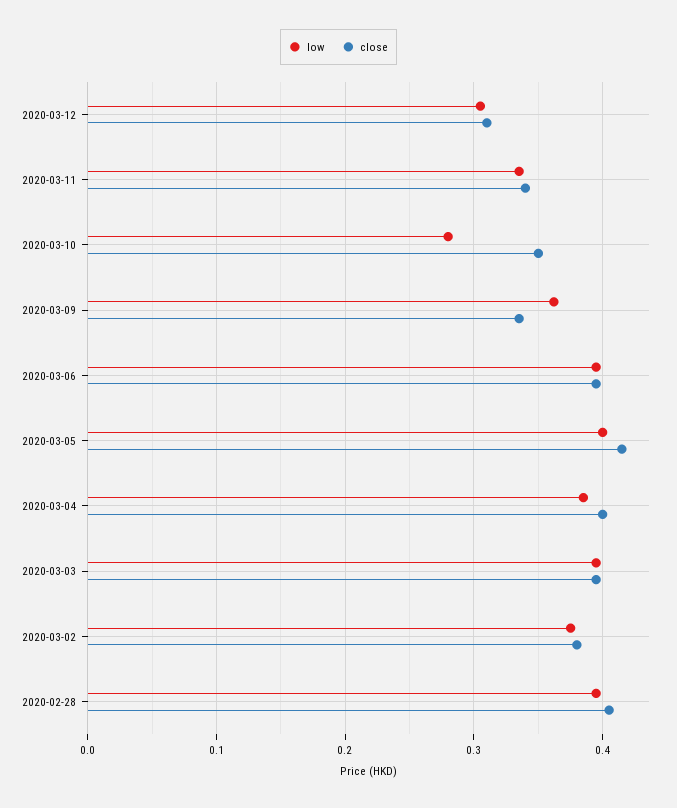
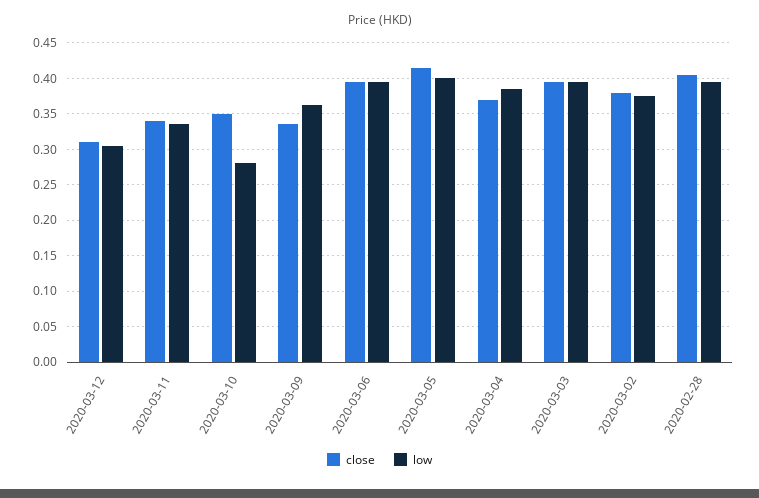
  {
    "low": {
      "2020-03-12": 0.31,
      "2020-03-11": 0.34,
      "2020-03-10": 0.28,
      "2020-03-09": 0.36,
      "2020-03-06": 0.4,
      "2020-03-05": 0.4,
      "2020-03-04": 0.39,
      "2020-03-03": 0.4,
      "2020-03-02": 0.38,
      "2020-02-28": 0.4
    },
    "close": {
      "2020-03-12": 0.31,
      "2020-03-11": 0.34,
      "2020-03-10": 0.35,
      "2020-03-09": 0.34,
      "2020-03-06": 0.4,
      "2020-03-05": 0.42,
-     "2020-03-04": 0.4,
+     "2020-03-04": 0.37,
      "2020-03-03": 0.4,
      "2020-03-02": 0.38,
      "2020-02-28": 0.41
    }
  }

